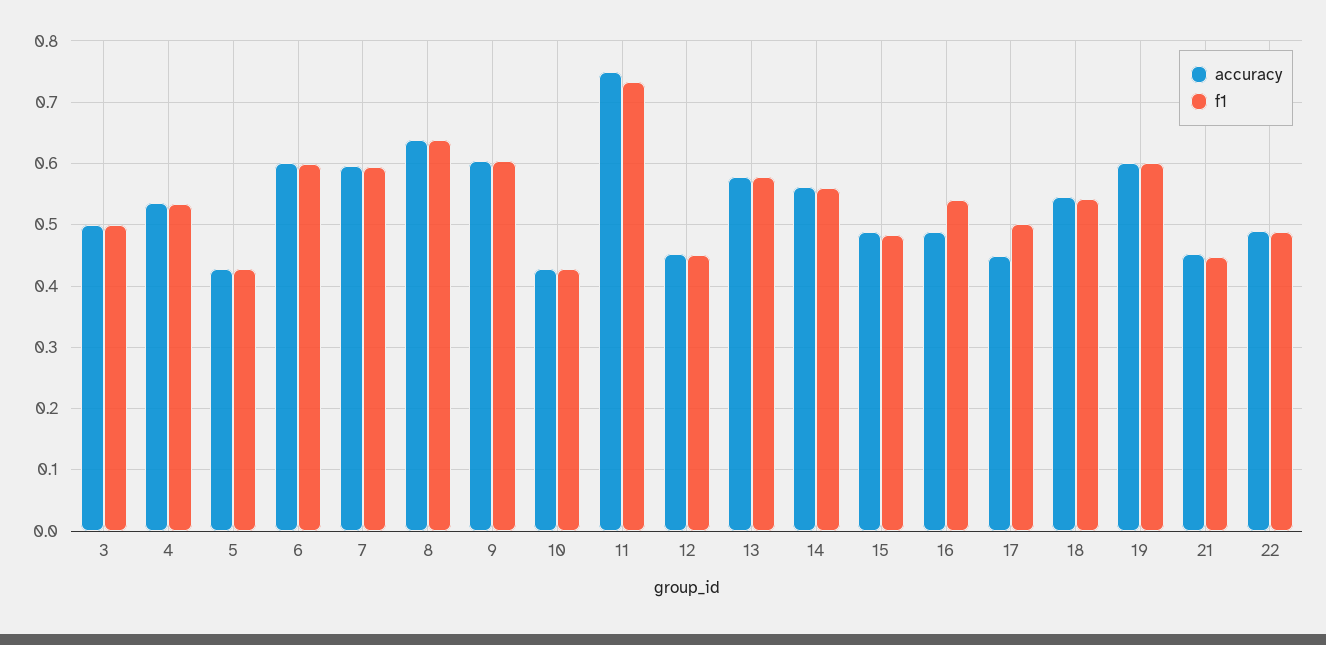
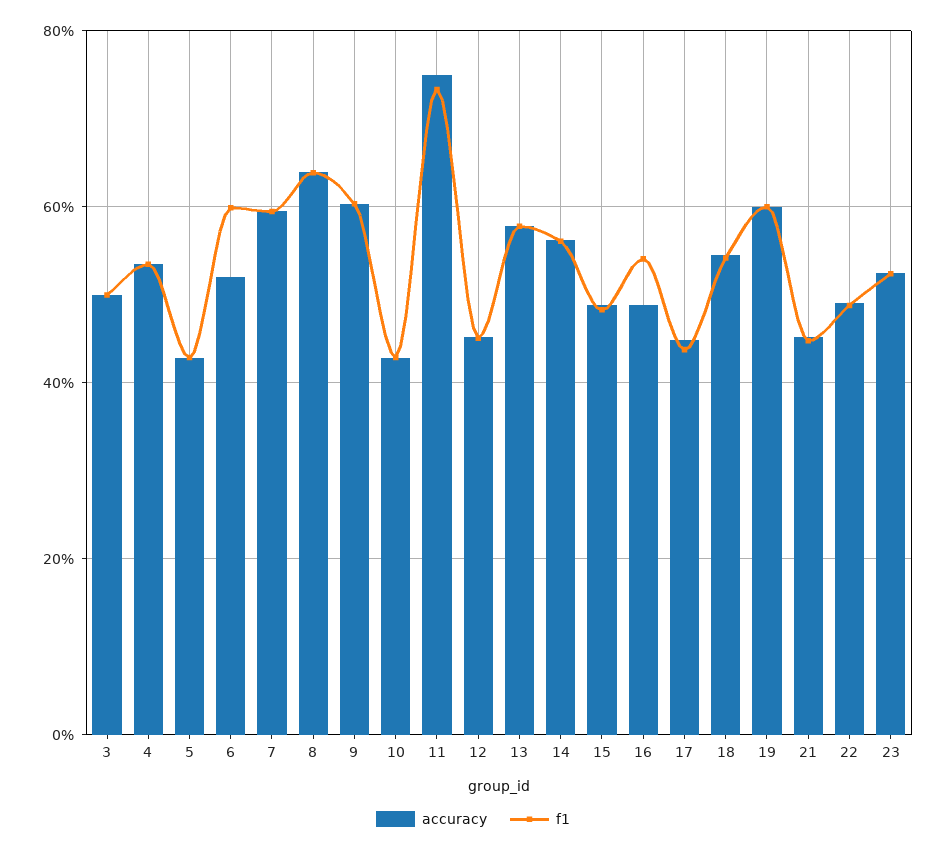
  {
    "accuracy": {
      "3": 0.5,
      "4": 0.53,
      "5": 0.43,
-     "6": 0.6,
+     "6": 0.52,
      "7": 0.6,
      "8": 0.64,
      "9": 0.6,
      "10": 0.43,
      "11": 0.75,
      "12": 0.45,
      "13": 0.58,
      "14": 0.56,
      "15": 0.49,
      "16": 0.49,
      "17": 0.45,
      "18": 0.55,
      "19": 0.6,
      "21": 0.45,
-     "22": 0.49
+     "22": 0.49,
+     "23": 0.52
    },
    "f1": {
      "3": 0.5,
      "4": 0.53,
      "5": 0.43,
      "6": 0.6,
      "7": 0.59,
      "8": 0.64,
      "9": 0.6,
      "10": 0.43,
      "11": 0.73,
      "12": 0.45,
      "13": 0.58,
      "14": 0.56,
      "15": 0.48,
      "16": 0.54,
-     "17": 0.5,
+     "17": 0.44,
      "18": 0.54,
      "19": 0.6,
      "21": 0.45,
-     "22": 0.49
+     "22": 0.49,
+     "23": 0.52
    }
  }

